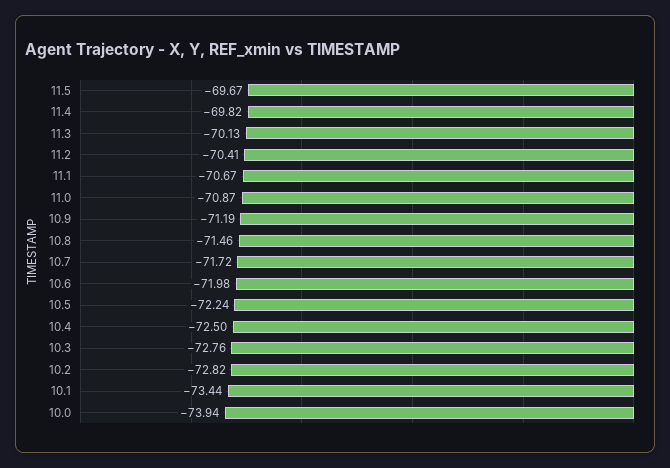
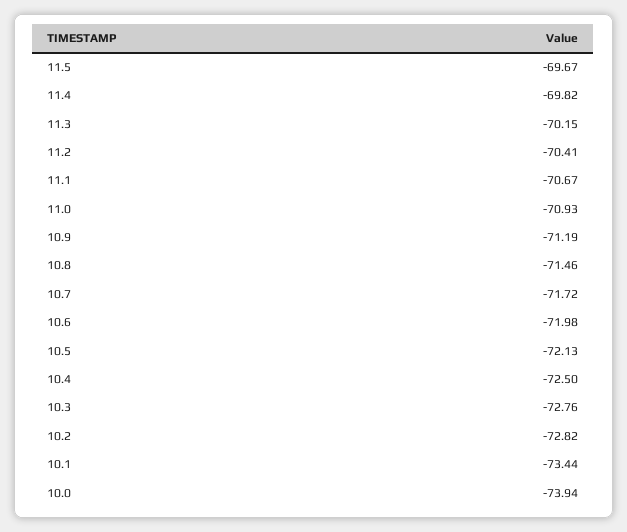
  {
    "11.5": -69.67,
    "11.4": -69.82,
-   "11.3": -70.13,
+   "11.3": -70.15,
    "11.2": -70.41,
    "11.1": -70.67,
-   "11.0": -70.87,
+   "11.0": -70.93,
    "10.9": -71.19,
    "10.8": -71.46,
    "10.7": -71.72,
    "10.6": -71.98,
-   "10.5": -72.24,
+   "10.5": -72.13,
    "10.4": -72.5,
    "10.3": -72.76,
    "10.2": -72.82,
    "10.1": -73.44,
    "10.0": -73.94
  }

